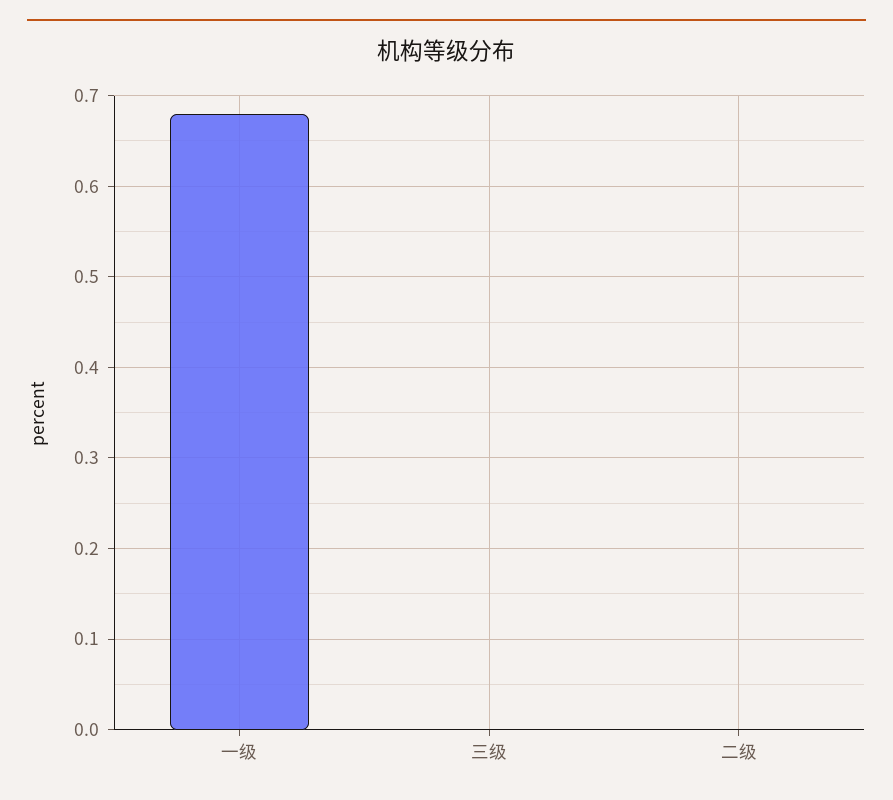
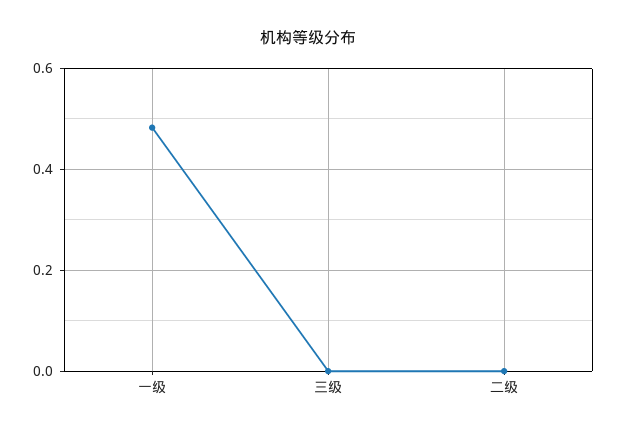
  {
-   "一级": 0.68,
+   "一级": 0.48,
    "三级": 0,
    "二级": 0
  }

